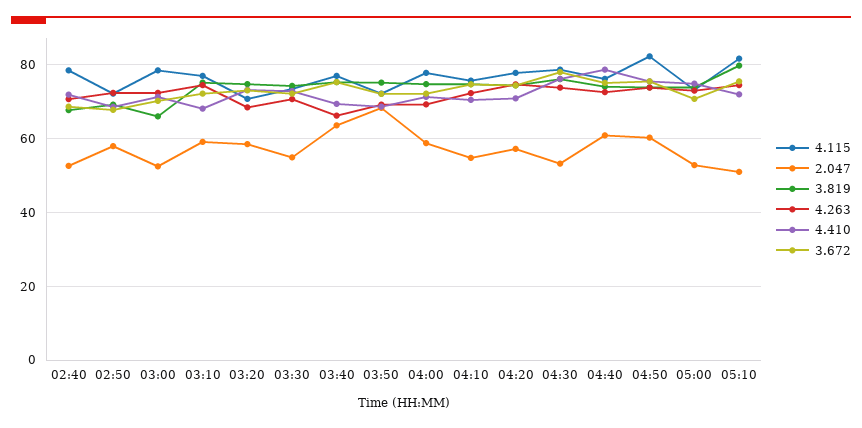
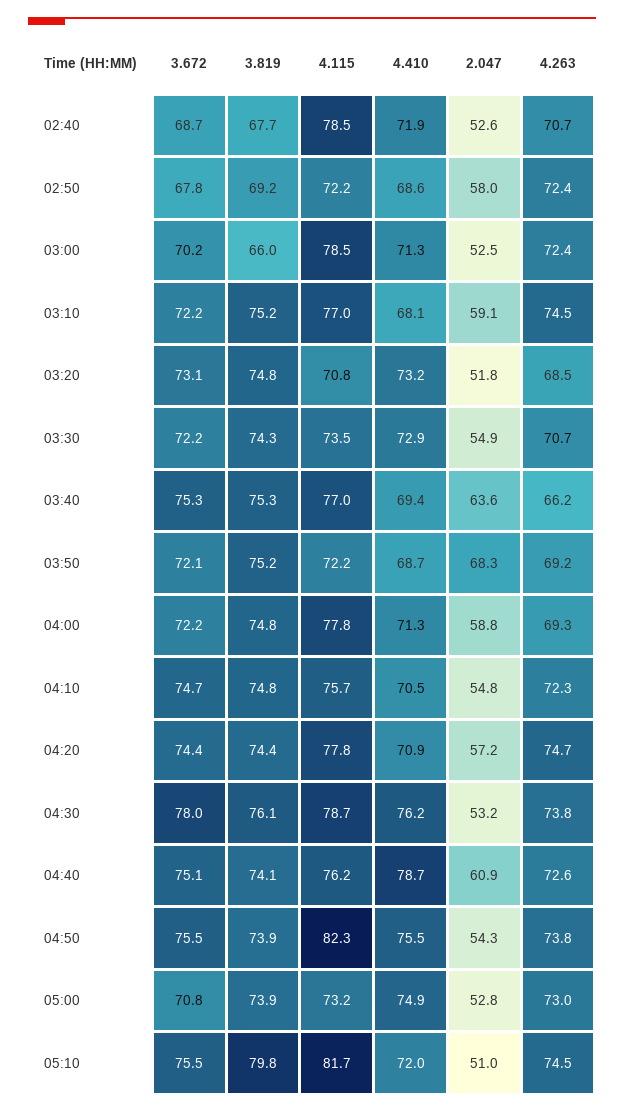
  {
    "4.115": {
      "02:40": 78.5,
      "02:50": 72.2,
      "03:00": 78.5,
      "03:10": 77,
      "03:20": 70.8,
      "03:30": 73.5,
      "03:40": 77,
      "03:50": 72.2,
      "04:00": 77.8,
      "04:10": 75.7,
      "04:20": 77.8,
      "04:30": 78.7,
      "04:40": 76.2,
      "04:50": 82.3,
      "05:00": 73.2,
      "05:10": 81.7
    },
    "2.047": {
      "02:40": 52.6,
      "02:50": 58,
      "03:00": 52.5,
      "03:10": 59.1,
-     "03:20": 58,
+     "03:20": 51.8,
      "03:30": 54.9,
      "03:40": 63.6,
      "03:50": 68.3,
      "04:00": 58.8,
      "04:10": 54.8,
      "04:20": 57.2,
      "04:30": 53.2,
      "04:40": 60.9,
-     "04:50": 60,
+     "04:50": 54.3,
      "05:00": 52.8,
      "05:10": 51
    },
    "3.819": {
      "02:40": 67.7,
      "02:50": 69.2,
      "03:00": 66,
      "03:10": 75.2,
      "03:20": 74.8,
      "03:30": 74.3,
      "03:40": 75.3,
      "03:50": 75.2,
      "04:00": 74.8,
      "04:10": 74.8,
      "04:20": 74.4,
      "04:30": 76.1,
      "04:40": 74.1,
      "04:50": 73.9,
      "05:00": 73.9,
      "05:10": 79.8
    },
    "4.263": {
      "02:40": 70.7,
      "02:50": 72.4,
      "03:00": 72.4,
      "03:10": 74.5,
      "03:20": 68.5,
      "03:30": 70.7,
      "03:40": 66.2,
      "03:50": 69.2,
      "04:00": 69.3,
      "04:10": 72.3,
      "04:20": 74.7,
      "04:30": 73.8,
      "04:40": 72.6,
      "04:50": 73.8,
      "05:00": 73,
      "05:10": 74.5
    },
    "4.410": {
      "02:40": 71.9,
      "02:50": 68.6,
      "03:00": 71.3,
      "03:10": 68.1,
      "03:20": 73.2,
      "03:30": 72.9,
      "03:40": 69.4,
      "03:50": 68.7,
      "04:00": 71.3,
      "04:10": 70.5,
      "04:20": 70.9,
      "04:30": 76.2,
      "04:40": 78.7,
      "04:50": 75.5,
      "05:00": 74.9,
      "05:10": 72
    },
    "3.672": {
      "02:40": 68.7,
      "02:50": 67.8,
      "03:00": 70.2,
      "03:10": 72.2,
      "03:20": 73.1,
      "03:30": 72.2,
      "03:40": 75.3,
      "03:50": 72.1,
      "04:00": 72.2,
      "04:10": 74.7,
      "04:20": 74.4,
      "04:30": 78,
      "04:40": 75.1,
      "04:50": 75.5,
      "05:00": 70.8,
      "05:10": 75.5
    }
  }

